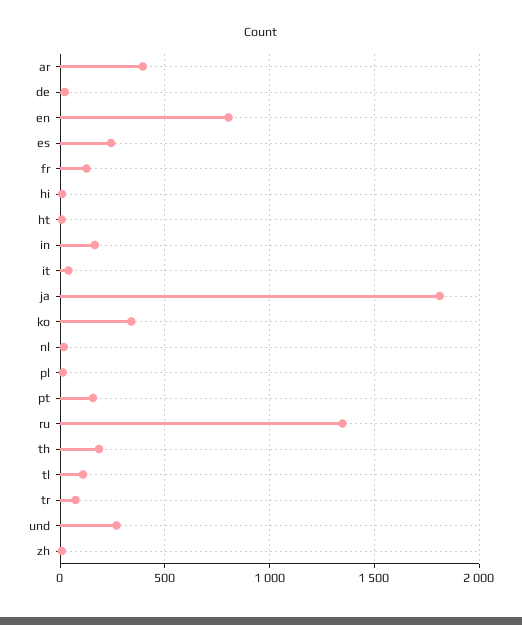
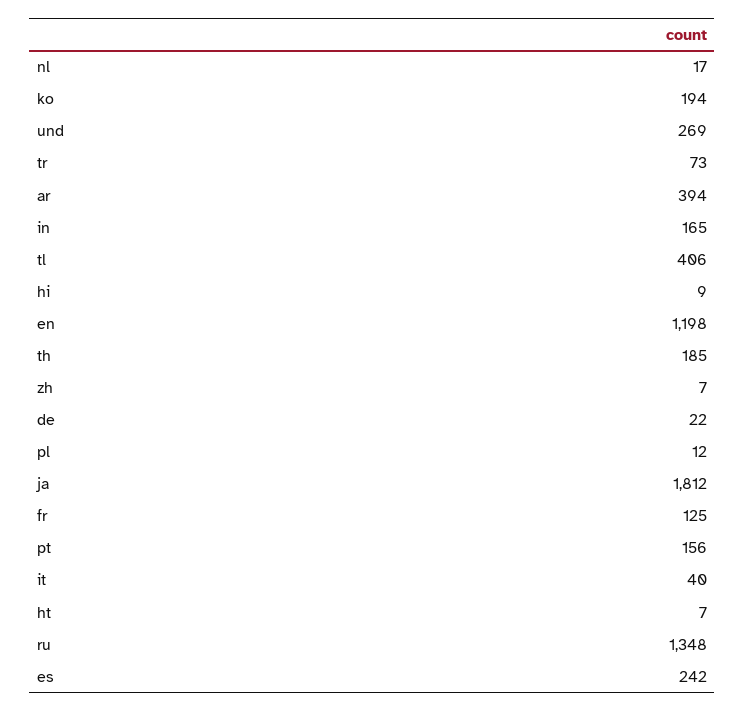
  {
    "ar": 394,
    "de": 22,
-   "en": 800,
+   "en": 1198,
    "es": 242,
    "fr": 125,
    "hi": 9,
    "ht": 7,
    "in": 165,
    "it": 40,
    "ja": 1812,
-   "ko": 350,
+   "ko": 194,
    "nl": 17,
    "pl": 12,
    "pt": 156,
    "ru": 1348,
    "th": 185,
-   "tl": 100,
+   "tl": 406,
    "tr": 73,
    "und": 269,
    "zh": 7
  }

